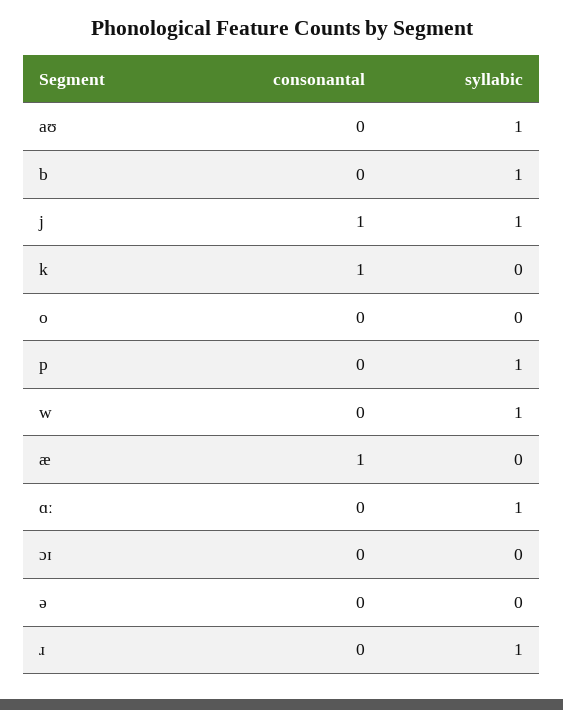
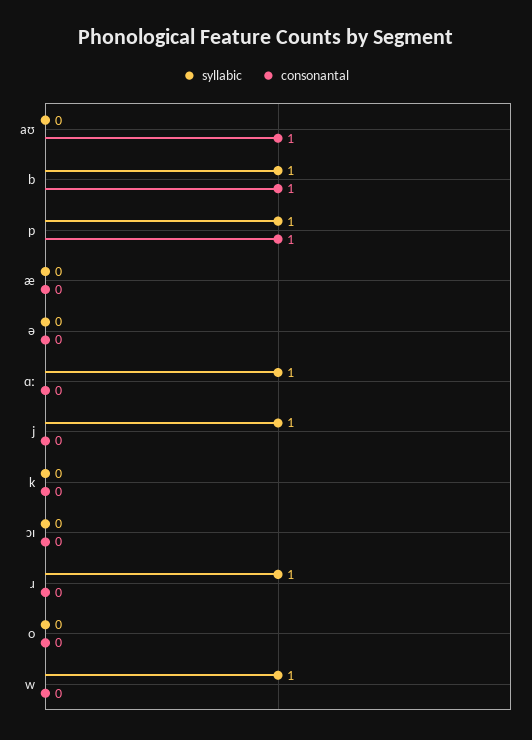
  {
    "consonantal": {
-     "aʊ": 0,
+     "aʊ": 1,
-     "b": 0,
+     "b": 1,
-     "j": 1,
+     "j": 0,
-     "k": 1,
+     "k": 0,
      "o": 0,
-     "p": 0,
+     "p": 1,
      "w": 0,
-     "æ": 1,
+     "æ": 0,
      "ɑː": 0,
      "ɔɪ": 0,
      "ə": 0,
      "ɹ": 0
    },
    "syllabic": {
-     "aʊ": 1,
+     "aʊ": 0,
      "b": 1,
      "j": 1,
      "k": 0,
      "o": 0,
      "p": 1,
      "w": 1,
      "æ": 0,
      "ɑː": 1,
      "ɔɪ": 0,
      "ə": 0,
      "ɹ": 1
    }
  }

